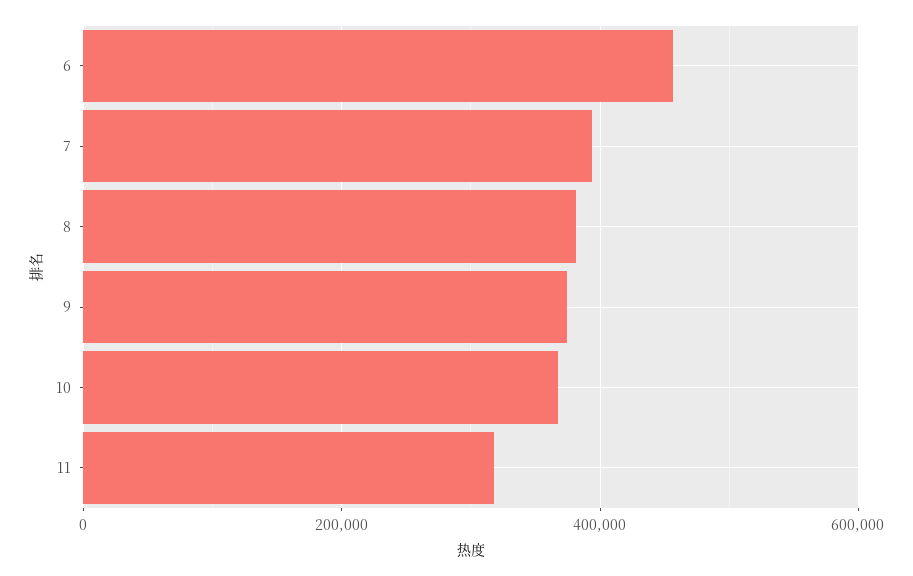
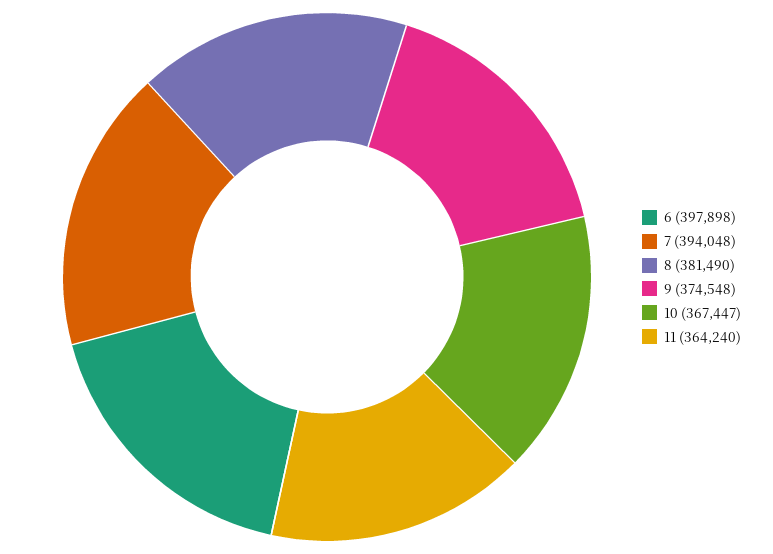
  {
-   "6": 460000,
+   "6": 397898,
    "7": 394048,
    "8": 381490,
    "9": 374548,
    "10": 367447,
-   "11": 320000
+   "11": 364240
  }

